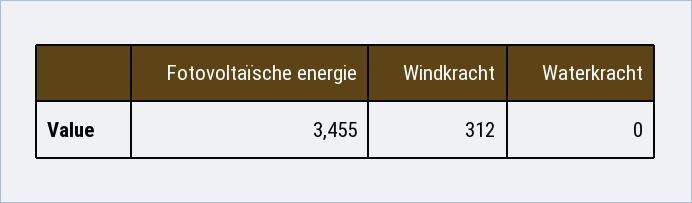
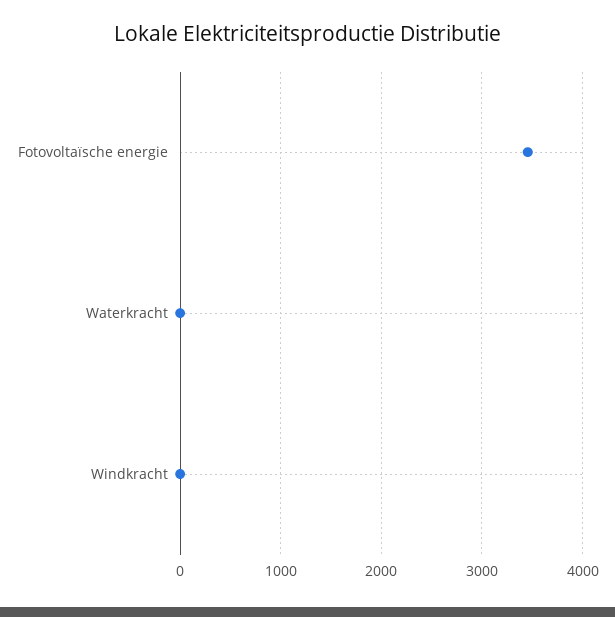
  {
    "Fotovoltaïsche energie": 3455,
-   "Windkracht": 312,
+   "Windkracht": 0,
    "Waterkracht": 0
  }

